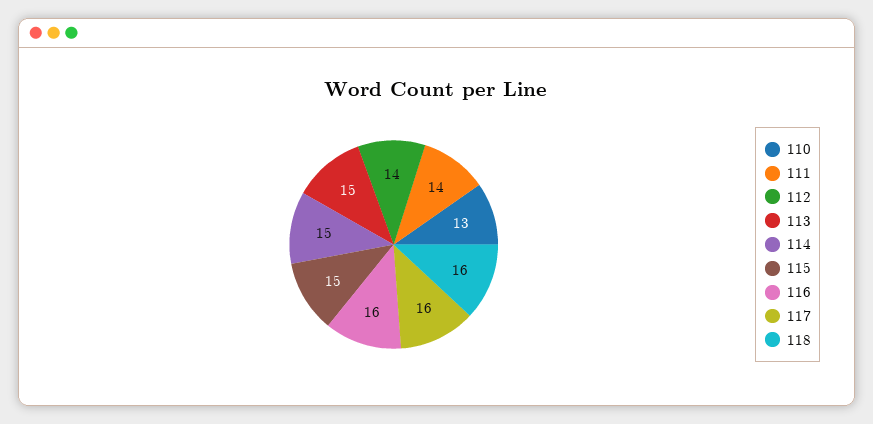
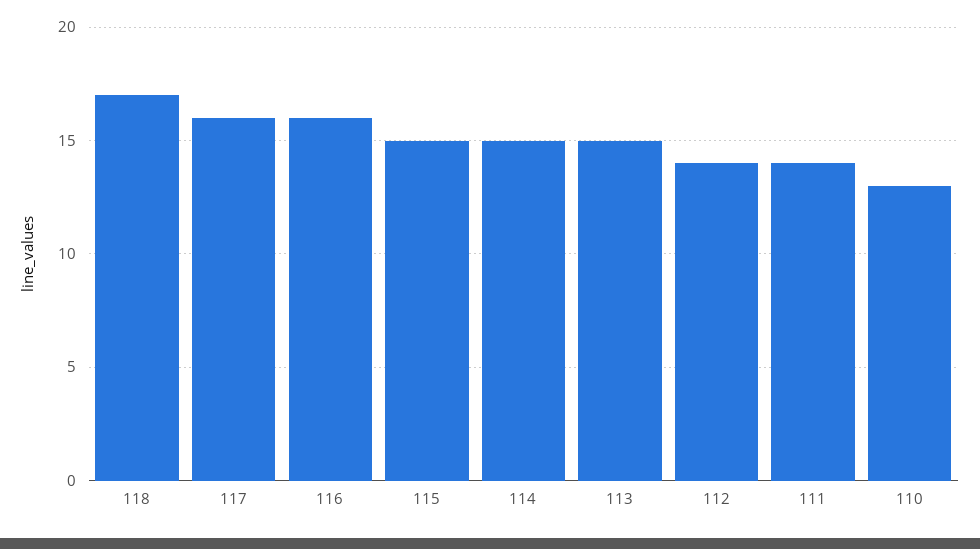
  {
    "110": 13,
    "111": 14,
    "112": 14,
    "113": 15,
    "114": 15,
    "115": 15,
    "116": 16,
    "117": 16,
-   "118": 16
+   "118": 17
  }

